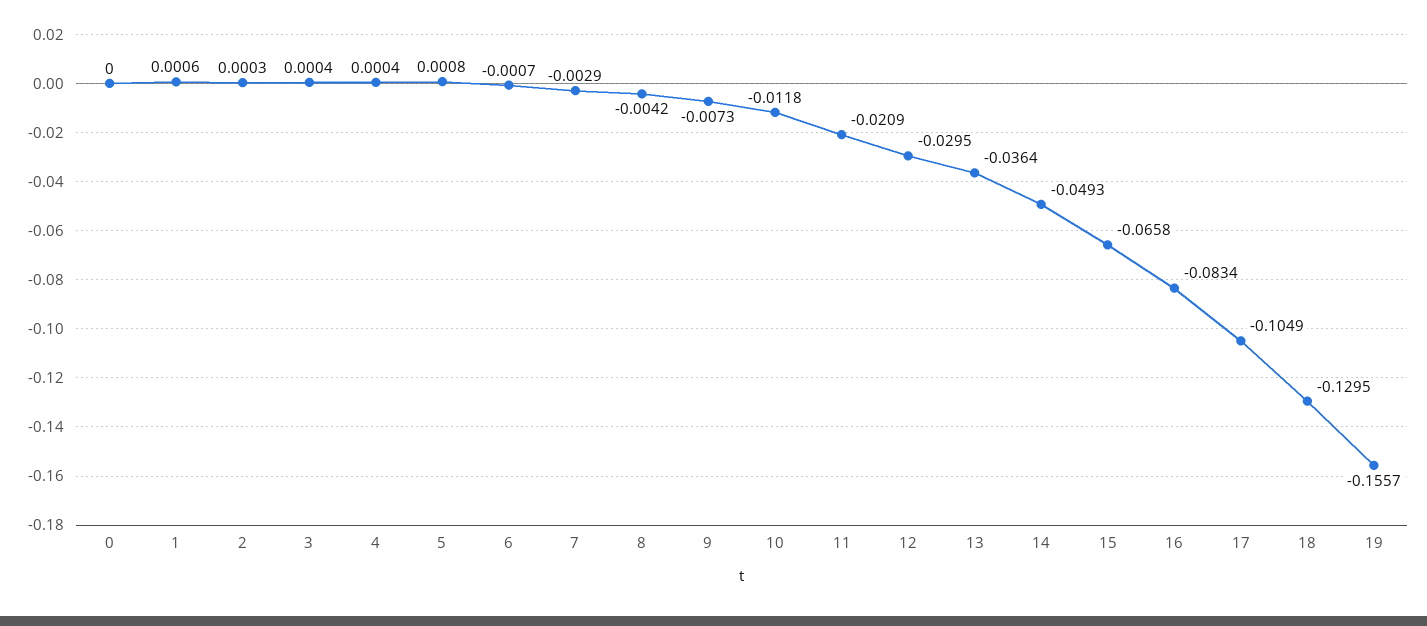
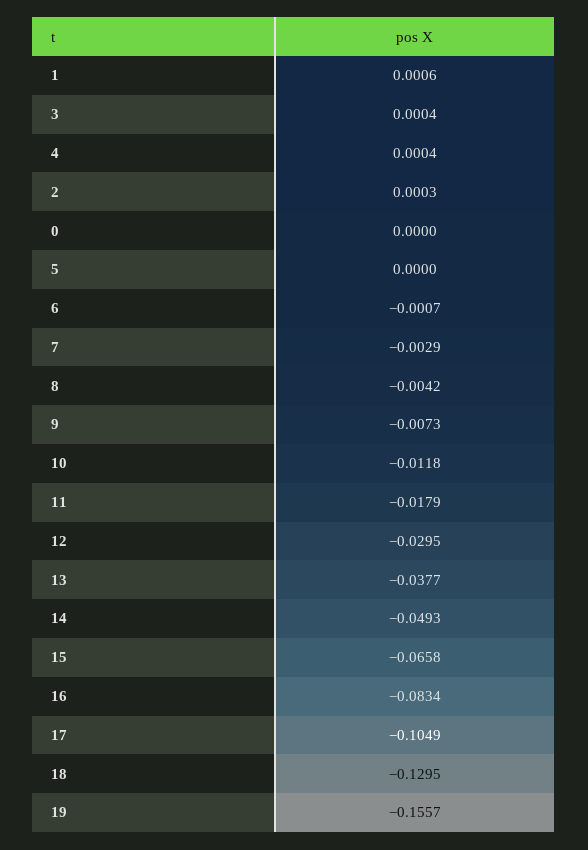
  {
    "0": 0,
    "1": 0.0006,
    "2": 0.0003,
    "3": 0.0004,
    "4": 0.0004,
-   "5": 0.0008,
+   "5": 0,
    "6": -0.0007,
    "7": -0.0029,
    "8": -0.0042,
    "9": -0.0073,
    "10": -0.0118,
-   "11": -0.0209,
+   "11": -0.0179,
    "12": -0.0295,
-   "13": -0.0364,
+   "13": -0.0377,
    "14": -0.0493,
    "15": -0.0658,
    "16": -0.0834,
    "17": -0.1049,
    "18": -0.1295,
    "19": -0.1557
  }

